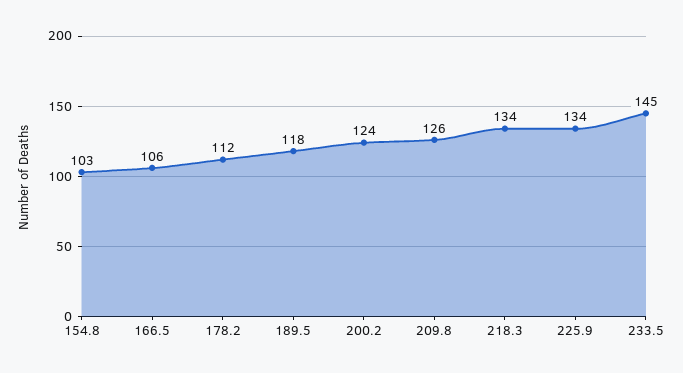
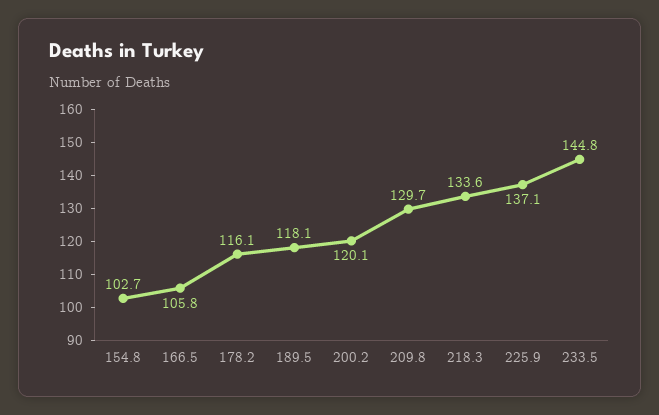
  {
    "154.8": 102.7,
    "166.5": 105.8,
-   "178.2": 112,
+   "178.2": 116.1,
    "189.5": 118.1,
-   "200.2": 124,
+   "200.2": 120.1,
-   "209.8": 126,
+   "209.8": 129.7,
    "218.3": 133.6,
-   "225.9": 134,
+   "225.9": 137.1,
    "233.5": 144.8
  }

